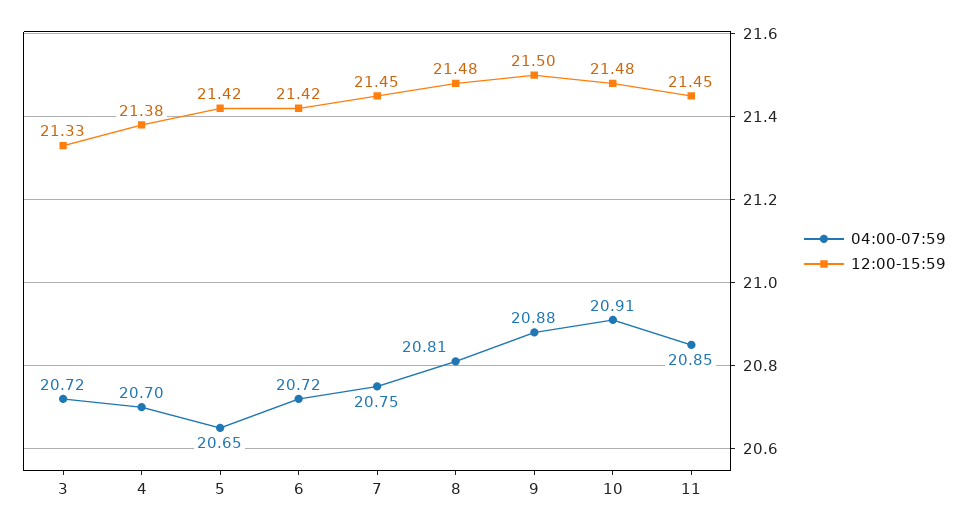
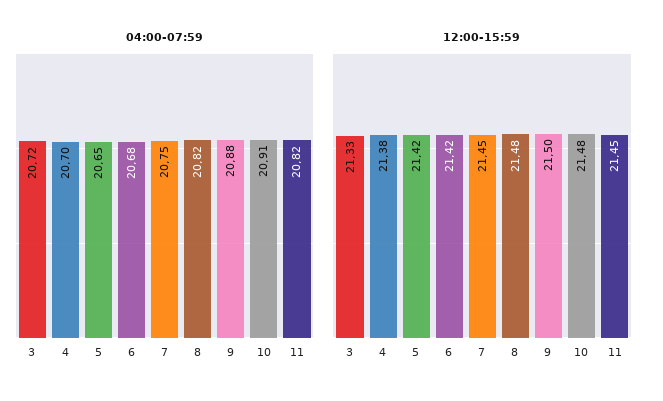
  {
    "04:00-07:59": {
      "3": 20.72,
      "4": 20.7,
      "5": 20.65,
-     "6": 20.72,
+     "6": 20.68,
      "7": 20.75,
-     "8": 20.81,
+     "8": 20.82,
      "9": 20.88,
      "10": 20.91,
-     "11": 20.85
+     "11": 20.82
    },
    "12:00-15:59": {
      "3": 21.33,
      "4": 21.38,
      "5": 21.42,
      "6": 21.42,
      "7": 21.45,
      "8": 21.48,
      "9": 21.5,
      "10": 21.48,
      "11": 21.45
    }
  }

